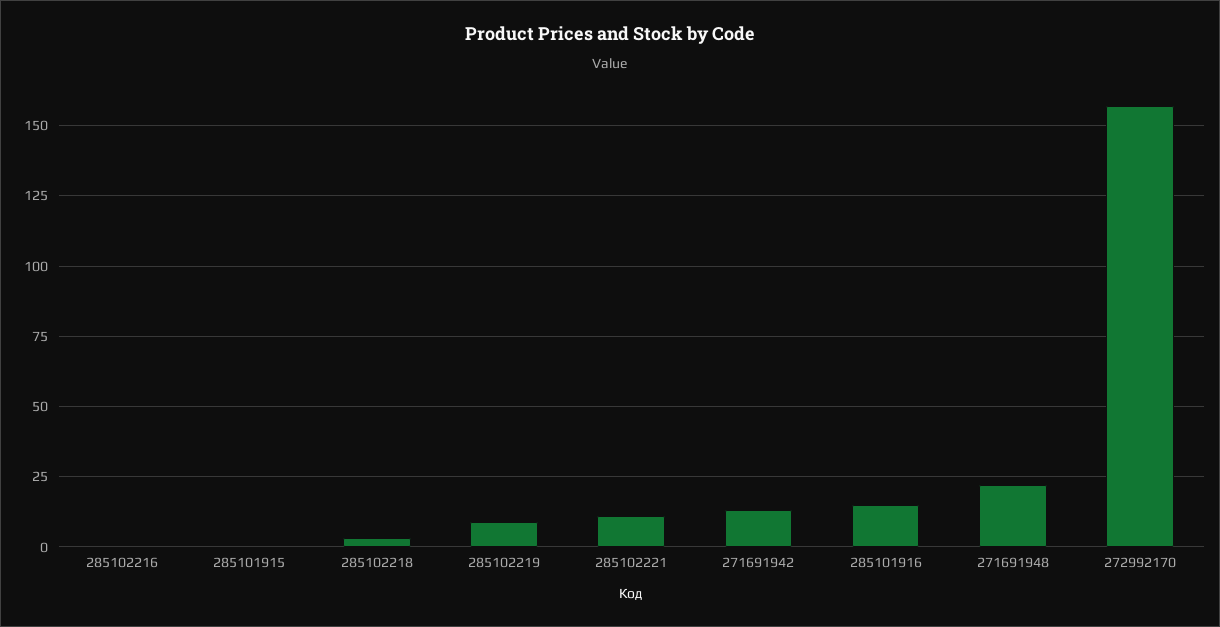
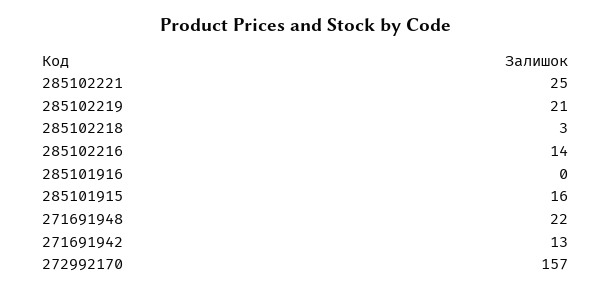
  {
-   "285102216": 0,
+   "285102216": 14,
-   "285101915": 0,
+   "285101915": 16,
    "285102218": 3,
-   "285102219": 10,
+   "285102219": 21,
-   "285102221": 10,
+   "285102221": 25,
    "271691942": 13,
-   "285101916": 15,
+   "285101916": 0,
    "271691948": 22,
    "272992170": 157
  }

